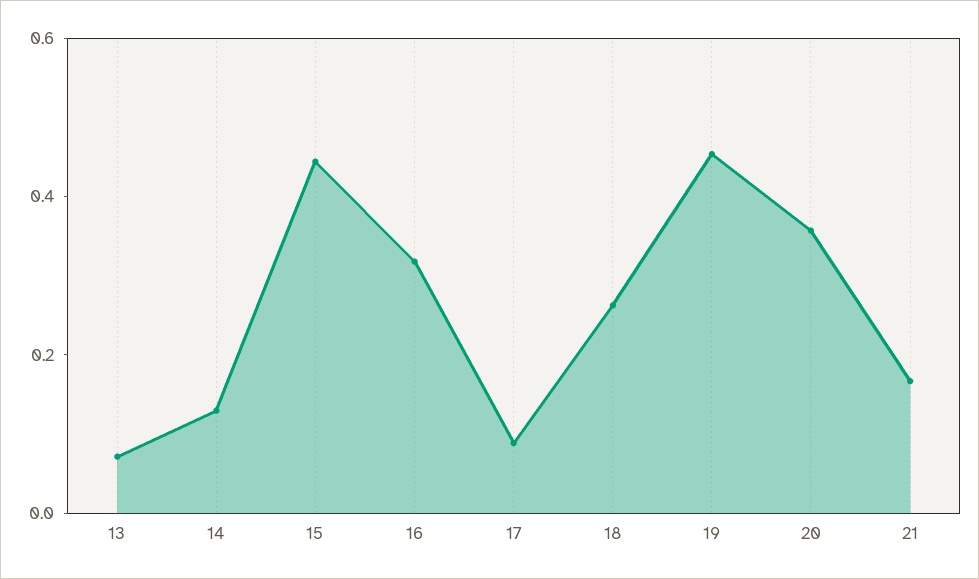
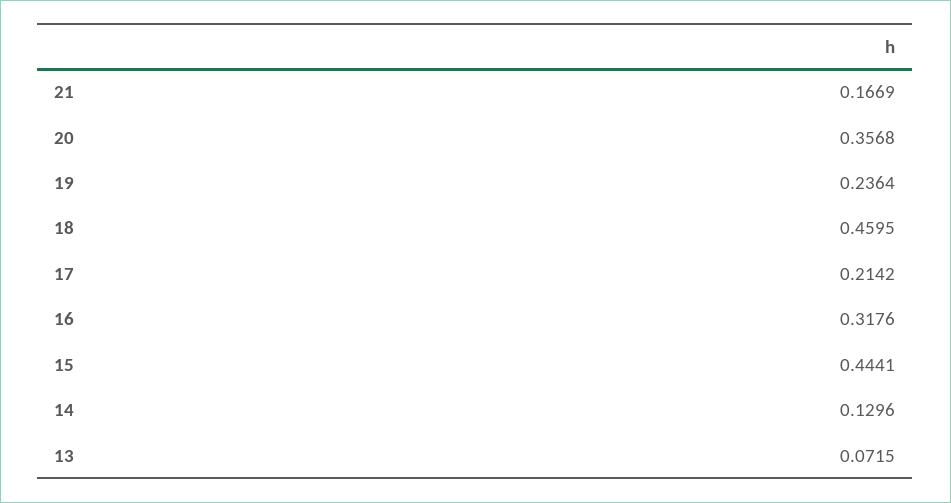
  {
    "13": 0.0715,
    "14": 0.1296,
    "15": 0.4441,
    "16": 0.3176,
-   "17": 0.1,
+   "17": 0.2142,
-   "18": 0.25,
+   "18": 0.4595,
-   "19": 0.45,
+   "19": 0.2364,
    "20": 0.3568,
    "21": 0.1669
  }

